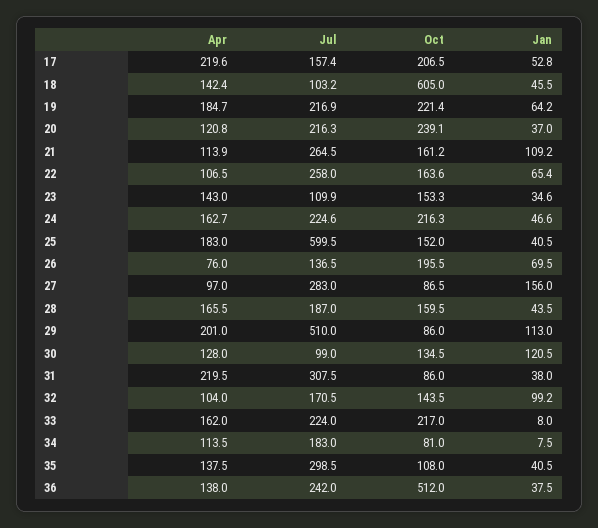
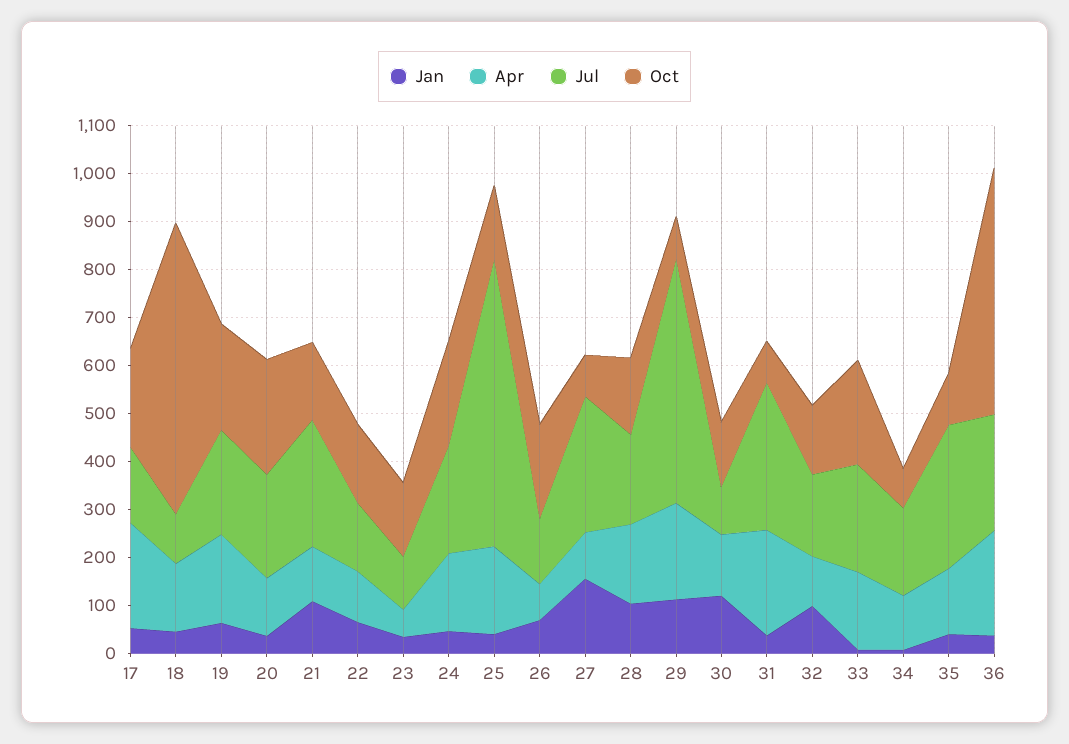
  {
    "Apr": {
      "17": 219.6,
      "18": 142.4,
      "19": 184.7,
      "20": 120.8,
      "21": 113.9,
      "22": 106.5,
-     "23": 143,
+     "23": 60,
      "24": 162.7,
      "25": 183,
      "26": 76,
      "27": 97,
      "28": 165.5,
      "29": 201,
      "30": 128,
      "31": 219.5,
      "32": 104,
      "33": 162,
      "34": 113.5,
      "35": 137.5,
-     "36": 138
+     "36": 220
    },
    "Jul": {
      "17": 157.4,
      "18": 103.2,
      "19": 216.9,
      "20": 216.3,
      "21": 264.5,
-     "22": 258,
+     "22": 140,
      "23": 109.9,
      "24": 224.6,
      "25": 599.5,
      "26": 136.5,
      "27": 283,
      "28": 187,
      "29": 510,
      "30": 99,
      "31": 307.5,
      "32": 170.5,
      "33": 224,
      "34": 183,
      "35": 298.5,
      "36": 242
    },
    "Oct": {
      "17": 206.5,
      "18": 605,
      "19": 221.4,
      "20": 239.1,
      "21": 161.2,
      "22": 163.6,
      "23": 153.3,
      "24": 216.3,
      "25": 152,
      "26": 195.5,
      "27": 86.5,
      "28": 159.5,
      "29": 86,
      "30": 134.5,
      "31": 86,
      "32": 143.5,
      "33": 217,
      "34": 81,
      "35": 108,
      "36": 512
    },
    "Jan": {
      "17": 52.8,
      "18": 45.5,
      "19": 64.2,
      "20": 37,
      "21": 109.2,
      "22": 65.4,
      "23": 34.6,
      "24": 46.6,
      "25": 40.5,
      "26": 69.5,
      "27": 156,
-     "28": 43.5,
+     "28": 100,
      "29": 113,
      "30": 120.5,
      "31": 38,
      "32": 99.2,
      "33": 8,
      "34": 7.5,
      "35": 40.5,
      "36": 37.5
    }
  }

